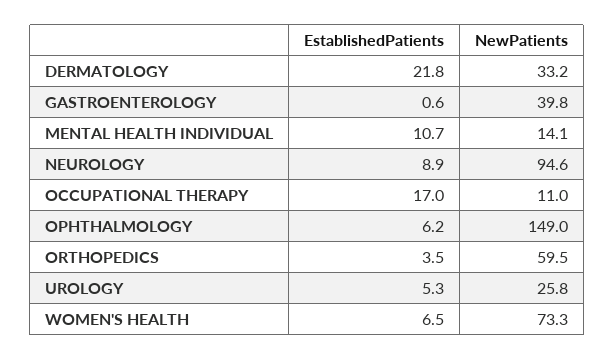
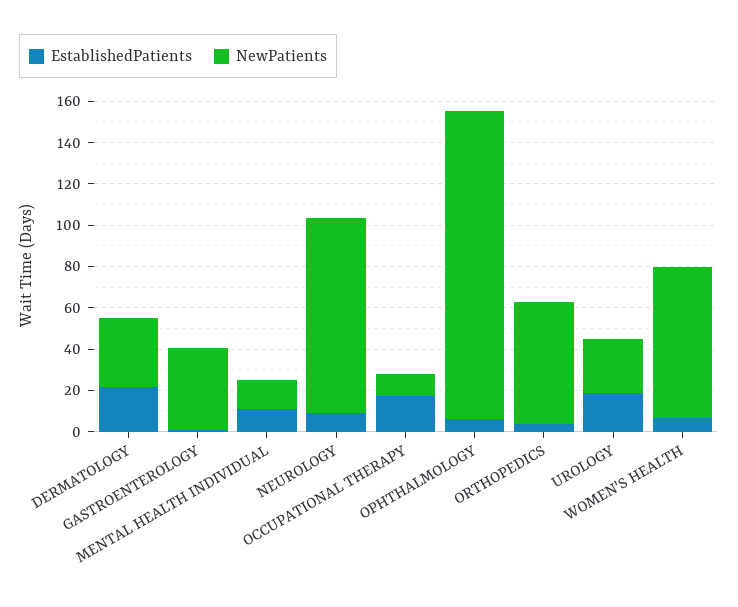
  {
    "EstablishedPatients": {
      "DERMATOLOGY": 21.8,
      "GASTROENTEROLOGY": 0.6,
      "MENTAL HEALTH INDIVIDUAL": 10.7,
      "NEUROLOGY": 8.9,
      "OCCUPATIONAL THERAPY": 17,
      "OPHTHALMOLOGY": 6.2,
      "ORTHOPEDICS": 3.5,
-     "UROLOGY": 5.3,
+     "UROLOGY": 20,
      "WOMEN'S HEALTH": 6.5
    },
    "NewPatients": {
      "DERMATOLOGY": 33.2,
      "GASTROENTEROLOGY": 39.8,
      "MENTAL HEALTH INDIVIDUAL": 14.1,
      "NEUROLOGY": 94.6,
      "OCCUPATIONAL THERAPY": 11,
      "OPHTHALMOLOGY": 149,
      "ORTHOPEDICS": 59.5,
      "UROLOGY": 25.8,
      "WOMEN'S HEALTH": 73.3
    }
  }

